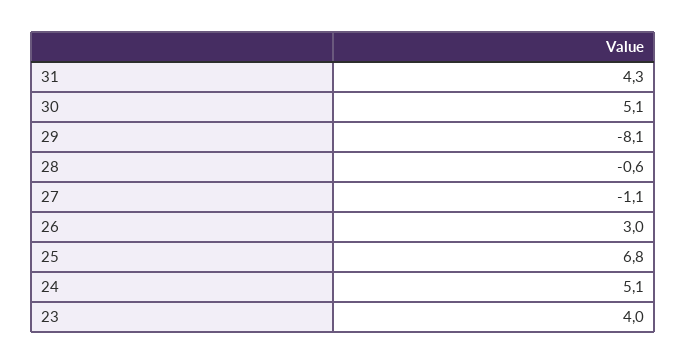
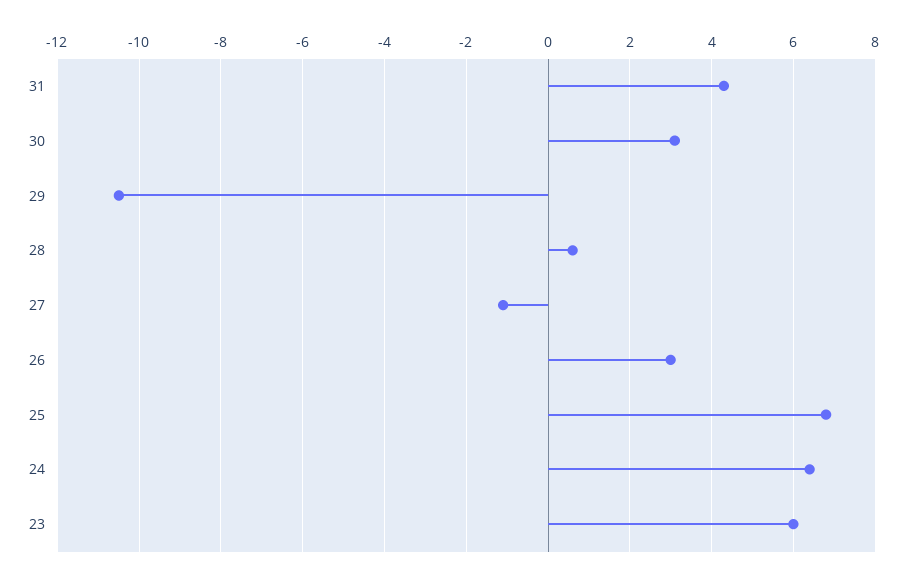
  {
    "31": 4.3,
-   "30": 5.1,
+   "30": 3,
-   "29": -8.1,
+   "29": -10.5,
-   "28": -0.6,
+   "28": 0.5,
    "27": -1.1,
    "26": 3,
    "25": 6.8,
-   "24": 5.1,
+   "24": 6.5,
-   "23": 4
+   "23": 6
  }

